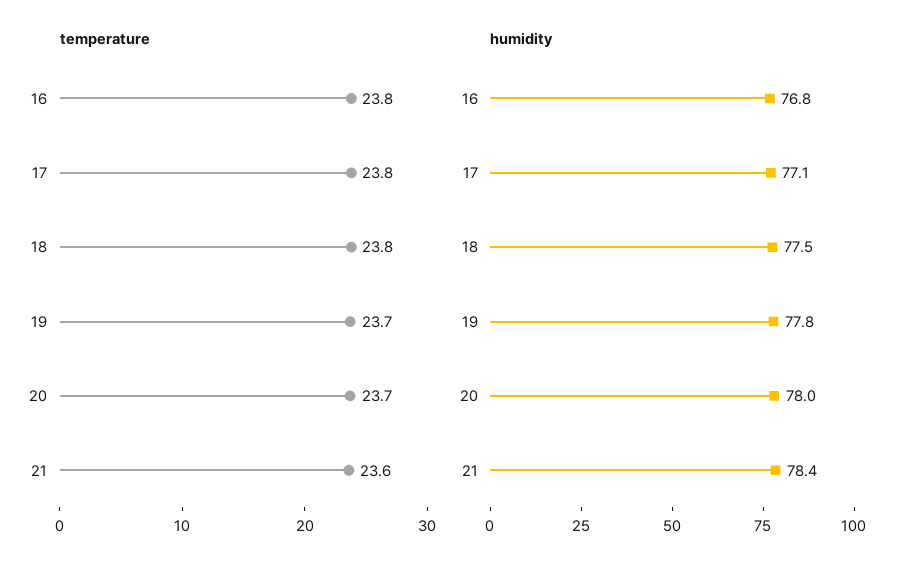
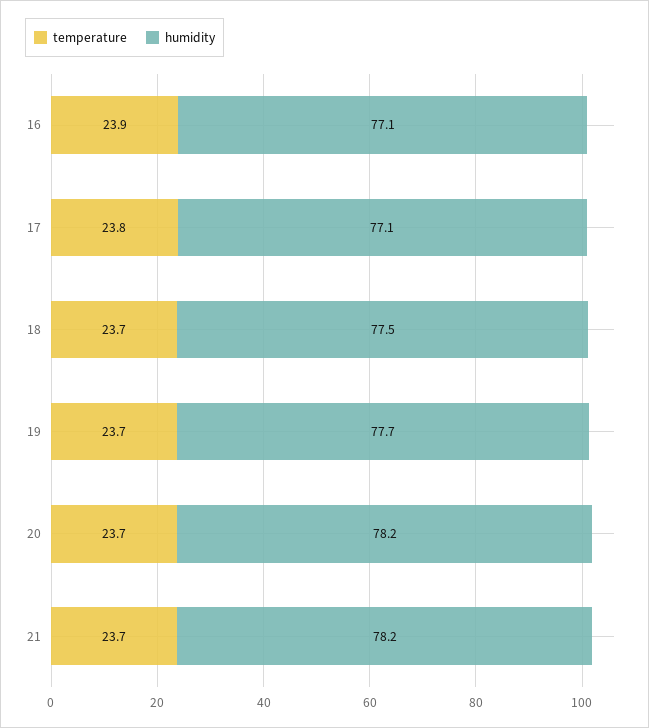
  {
    "temperature": {
-     "16": 23.8,
+     "16": 23.9,
      "17": 23.8,
-     "18": 23.8,
+     "18": 23.7,
      "19": 23.7,
      "20": 23.7,
-     "21": 23.6
+     "21": 23.7
    },
    "humidity": {
-     "16": 76.8,
+     "16": 77.1,
      "17": 77.1,
      "18": 77.5,
-     "19": 77.8,
+     "19": 77.7,
-     "20": 78,
+     "20": 78.2,
-     "21": 78.4
+     "21": 78.2
    }
  }

